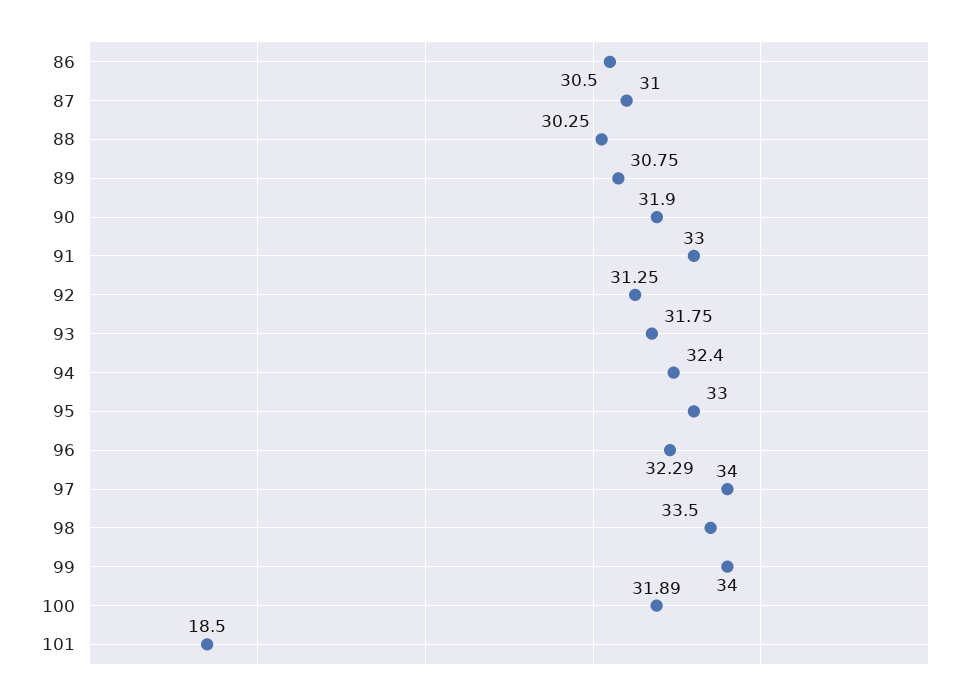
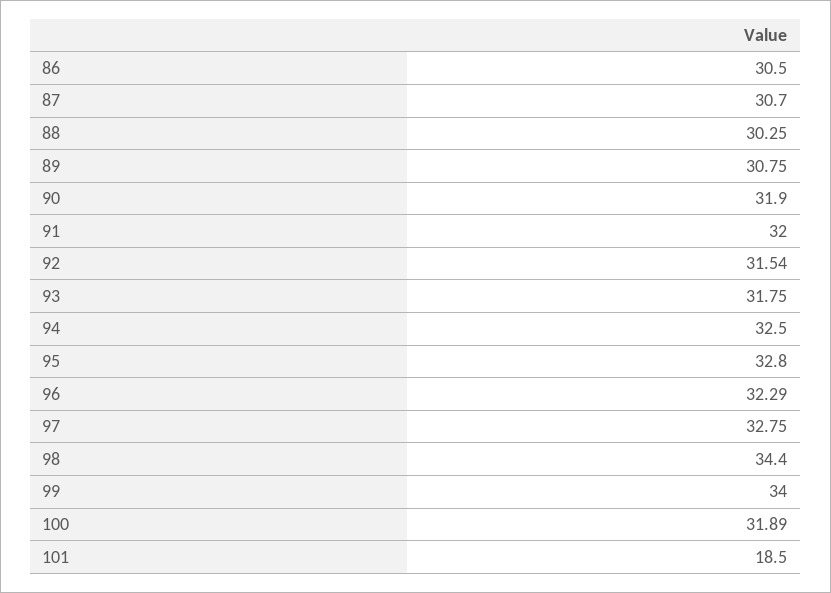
  {
    "86": 30.5,
-   "87": 31,
+   "87": 30.7,
    "88": 30.25,
    "89": 30.75,
    "90": 31.9,
-   "91": 33,
+   "91": 32,
-   "92": 31.25,
+   "92": 31.54,
    "93": 31.75,
-   "94": 32.4,
+   "94": 32.5,
-   "95": 33,
+   "95": 32.8,
    "96": 32.29,
-   "97": 34,
+   "97": 32.75,
-   "98": 33.5,
+   "98": 34.4,
    "99": 34,
    "100": 31.89,
    "101": 18.5
  }

